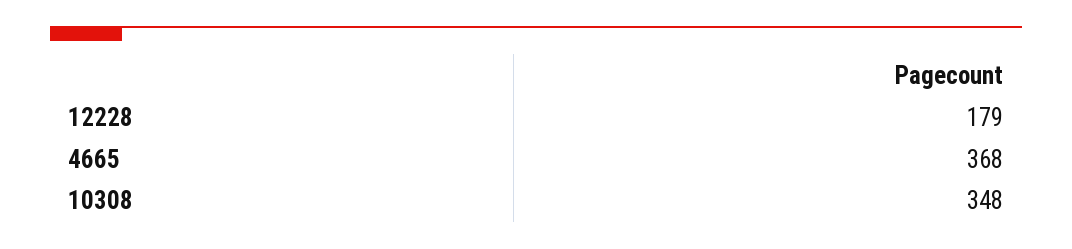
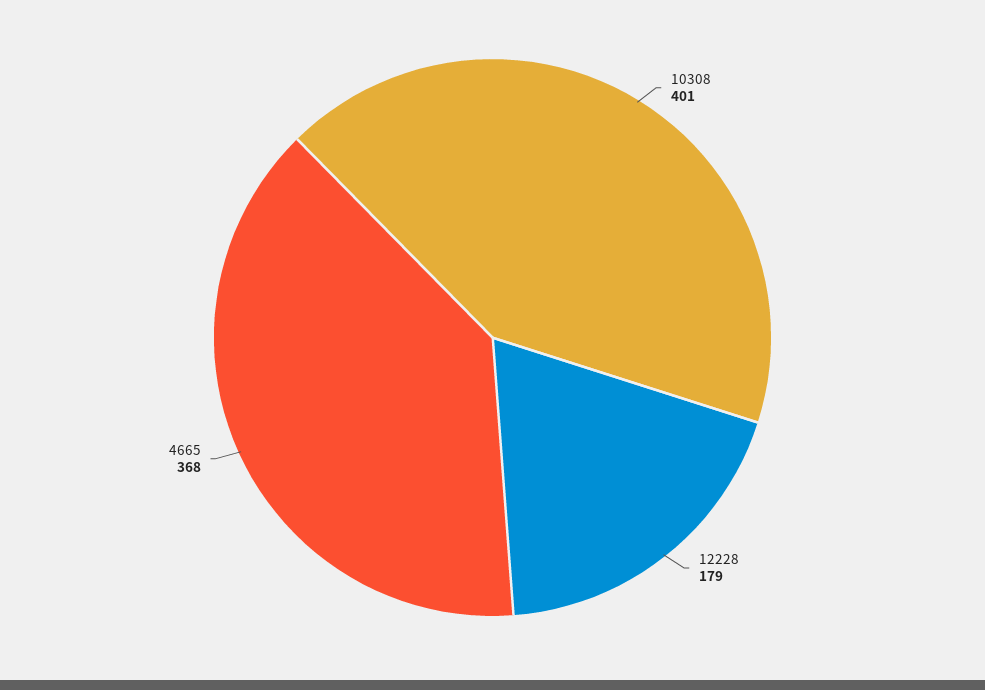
  {
    "12228": 179,
    "4665": 368,
-   "10308": 348
+   "10308": 401
  }

